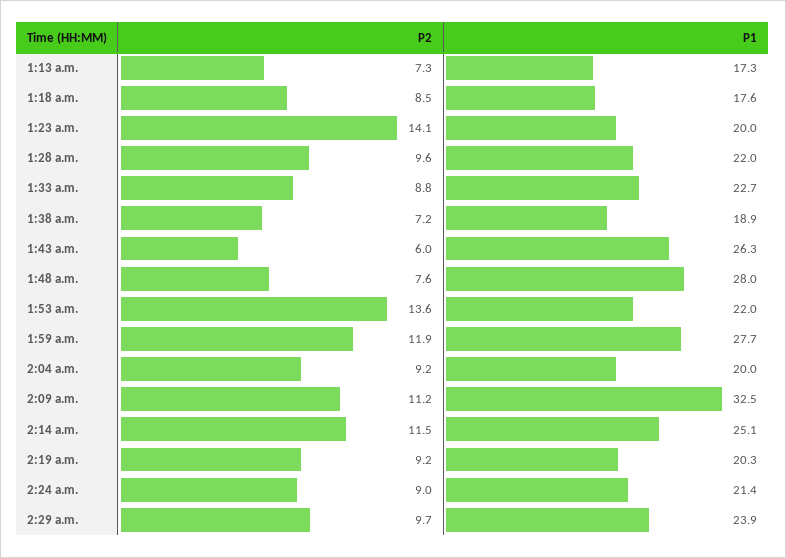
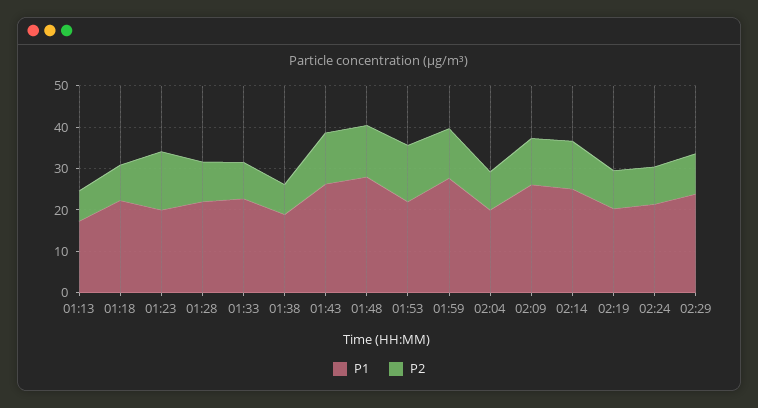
  {
    "P2": {
      "1:13 a.m.": 7.3,
      "1:18 a.m.": 8.5,
      "1:23 a.m.": 14.1,
      "1:28 a.m.": 9.6,
      "1:33 a.m.": 8.8,
      "1:38 a.m.": 7.2,
-     "1:43 a.m.": 6,
+     "1:43 a.m.": 12,
-     "1:48 a.m.": 7.6,
+     "1:48 a.m.": 12,
      "1:53 a.m.": 13.6,
      "1:59 a.m.": 11.9,
      "2:04 a.m.": 9.2,
      "2:09 a.m.": 11.2,
      "2:14 a.m.": 11.5,
      "2:19 a.m.": 9.2,
      "2:24 a.m.": 9,
      "2:29 a.m.": 9.7
    },
    "P1": {
      "1:13 a.m.": 17.3,
-     "1:18 a.m.": 17.6,
+     "1:18 a.m.": 22,
      "1:23 a.m.": 20,
      "1:28 a.m.": 22,
      "1:33 a.m.": 22.7,
      "1:38 a.m.": 18.9,
      "1:43 a.m.": 26.3,
      "1:48 a.m.": 28,
      "1:53 a.m.": 22,
      "1:59 a.m.": 27.7,
      "2:04 a.m.": 20,
-     "2:09 a.m.": 32.5,
+     "2:09 a.m.": 26,
      "2:14 a.m.": 25.1,
      "2:19 a.m.": 20.3,
      "2:24 a.m.": 21.4,
      "2:29 a.m.": 23.9
    }
  }

